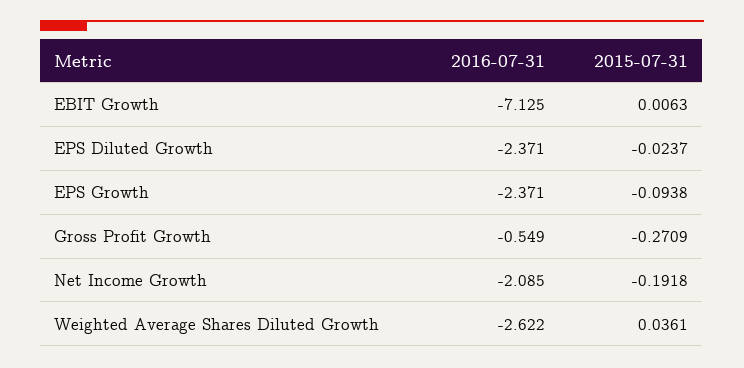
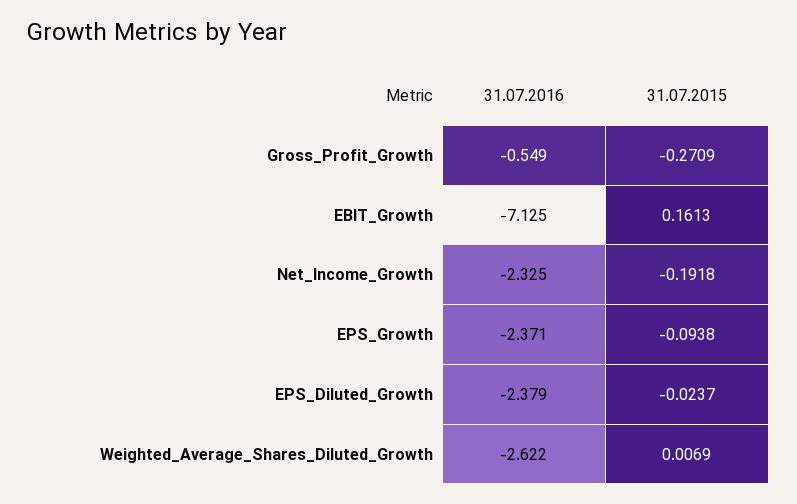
  {
    "2016-07-31": {
      "EBIT Growth": -7.125,
-     "EPS Diluted Growth": -2.371,
+     "EPS Diluted Growth": -2.379,
      "EPS Growth": -2.371,
      "Gross Profit Growth": -0.549,
-     "Net Income Growth": -2.085,
+     "Net Income Growth": -2.325,
      "Weighted Average Shares Diluted Growth": -2.622
    },
    "2015-07-31": {
-     "EBIT Growth": 0.0063,
+     "EBIT Growth": 0.1613,
      "EPS Diluted Growth": -0.0237,
      "EPS Growth": -0.0938,
      "Gross Profit Growth": -0.2709,
      "Net Income Growth": -0.1918,
-     "Weighted Average Shares Diluted Growth": 0.0361
+     "Weighted Average Shares Diluted Growth": 0.0069
    }
  }

